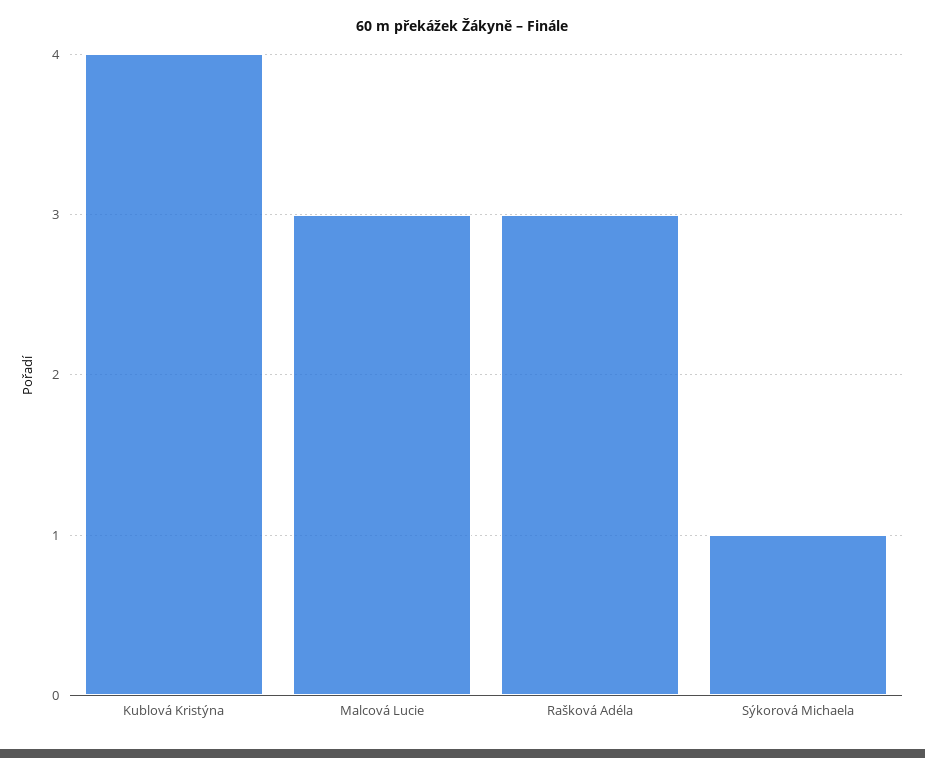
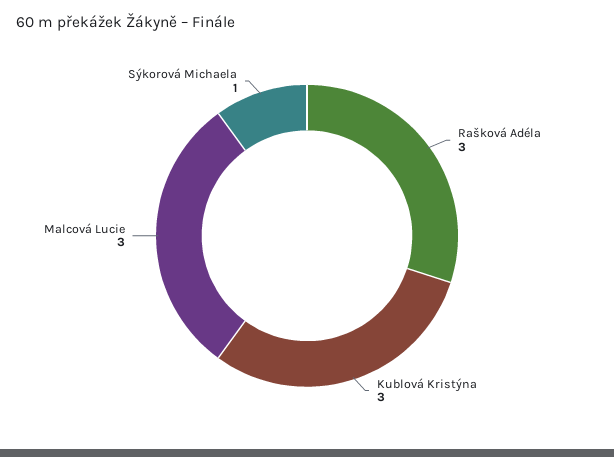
  {
-   "Kublová Kristýna": 4,
+   "Kublová Kristýna": 3,
    "Malcová Lucie": 3,
    "Rašková Adéla": 3,
    "Sýkorová Michaela": 1
  }

